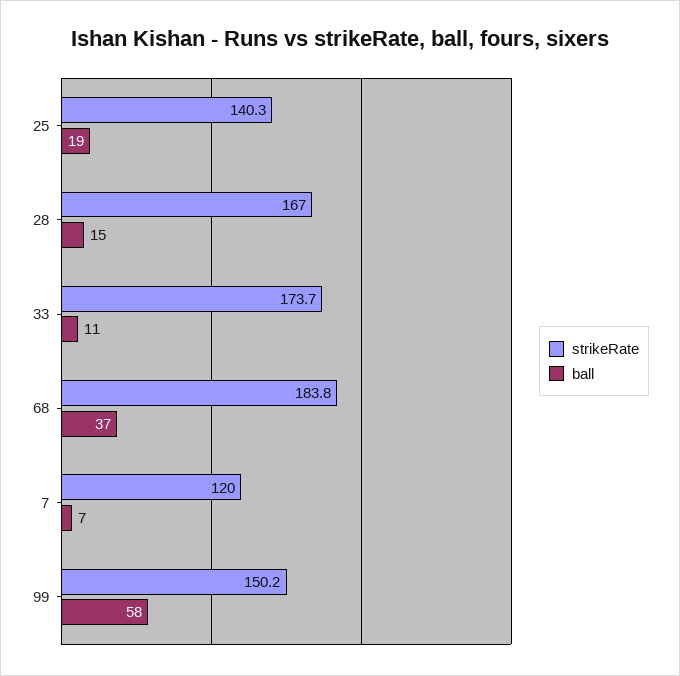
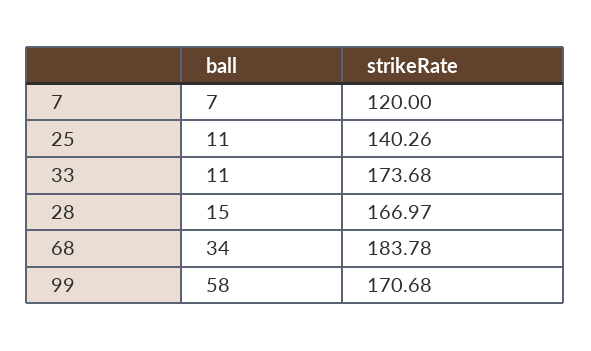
  {
    "strikeRate": {
      "25": 140.26,
      "28": 166.97,
      "33": 173.68,
      "68": 183.78,
      "7": 120,
-     "99": 150.2
+     "99": 170.68
    },
    "ball": {
-     "25": 19,
+     "25": 11,
      "28": 15,
      "33": 11,
-     "68": 37,
+     "68": 34,
      "7": 7,
      "99": 58
    }
  }

